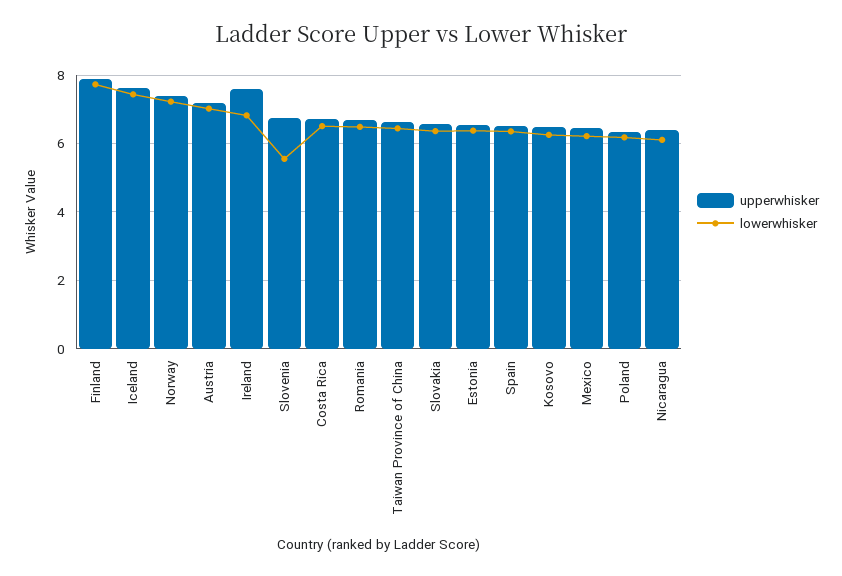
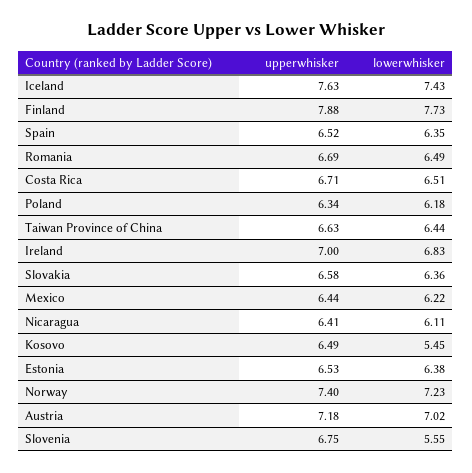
  {
    "upperwhisker": {
      "Finland": 7.88,
      "Iceland": 7.63,
      "Norway": 7.4,
      "Austria": 7.18,
-     "Ireland": 7.6,
+     "Ireland": 7,
      "Slovenia": 6.75,
      "Costa Rica": 6.71,
      "Romania": 6.69,
      "Taiwan Province of China": 6.63,
      "Slovakia": 6.58,
      "Estonia": 6.53,
      "Spain": 6.52,
      "Kosovo": 6.49,
      "Mexico": 6.44,
      "Poland": 6.34,
      "Nicaragua": 6.41
    },
    "lowerwhisker": {
      "Finland": 7.73,
      "Iceland": 7.43,
      "Norway": 7.23,
      "Austria": 7.02,
      "Ireland": 6.83,
      "Slovenia": 5.55,
      "Costa Rica": 6.51,
      "Romania": 6.49,
      "Taiwan Province of China": 6.44,
      "Slovakia": 6.36,
      "Estonia": 6.38,
      "Spain": 6.35,
-     "Kosovo": 6.2,
+     "Kosovo": 5.45,
      "Mexico": 6.22,
      "Poland": 6.18,
      "Nicaragua": 6.11
    }
  }

